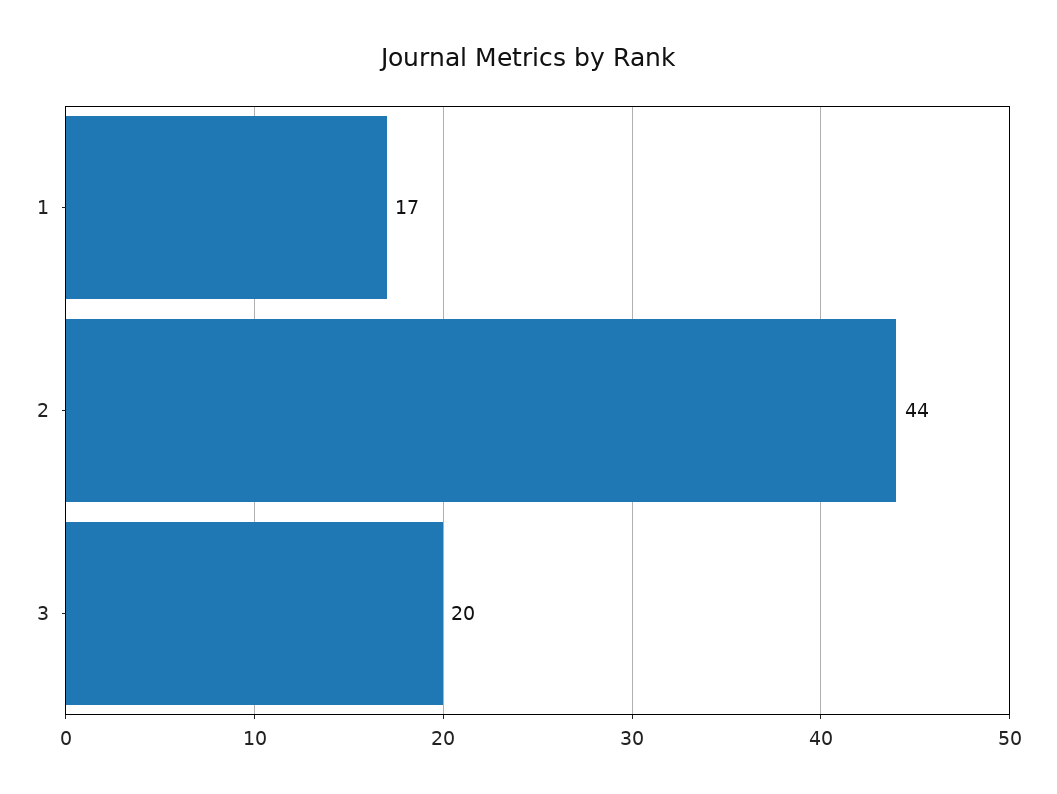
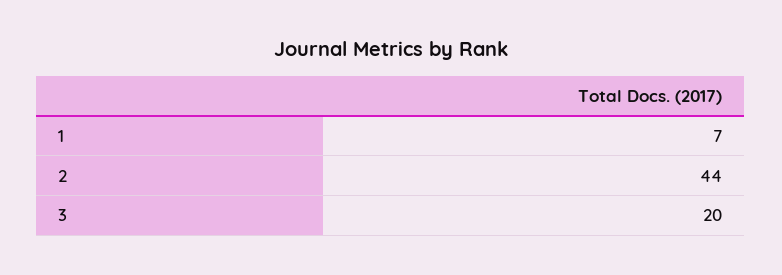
  {
-   "1": 17,
+   "1": 7,
    "2": 44,
    "3": 20
  }

